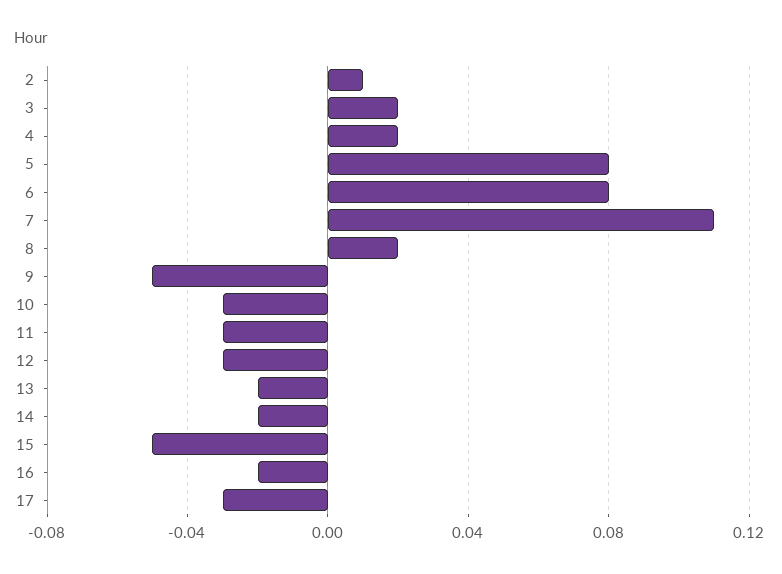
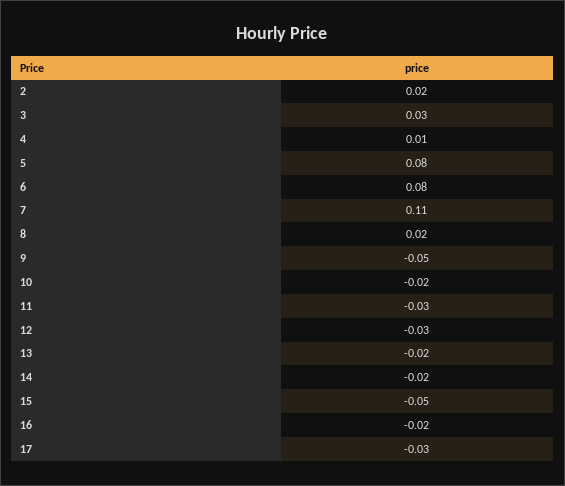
  {
-   "2": 0.01,
+   "2": 0.02,
-   "3": 0.02,
+   "3": 0.03,
-   "4": 0.02,
+   "4": 0.01,
    "5": 0.08,
    "6": 0.08,
    "7": 0.11,
    "8": 0.02,
    "9": -0.05,
-   "10": -0.03,
+   "10": -0.02,
    "11": -0.03,
    "12": -0.03,
    "13": -0.02,
    "14": -0.02,
    "15": -0.05,
    "16": -0.02,
    "17": -0.03
  }

